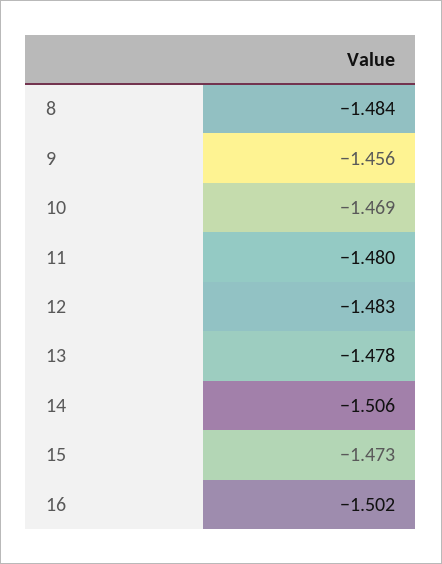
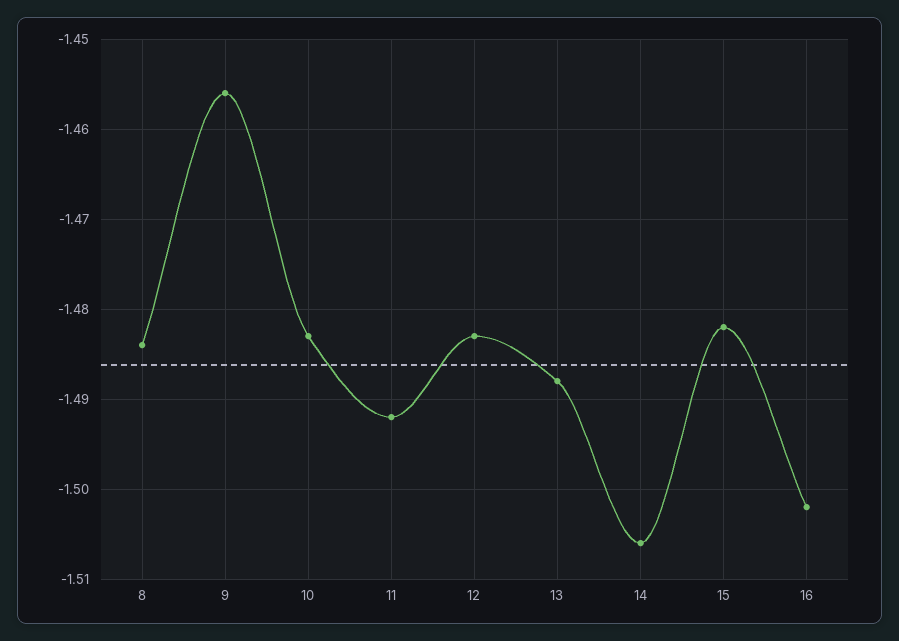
  {
    "8": -1.484,
    "9": -1.456,
-   "10": -1.469,
+   "10": -1.483,
-   "11": -1.48,
+   "11": -1.492,
    "12": -1.483,
-   "13": -1.478,
+   "13": -1.488,
    "14": -1.506,
-   "15": -1.473,
+   "15": -1.482,
    "16": -1.502
  }

